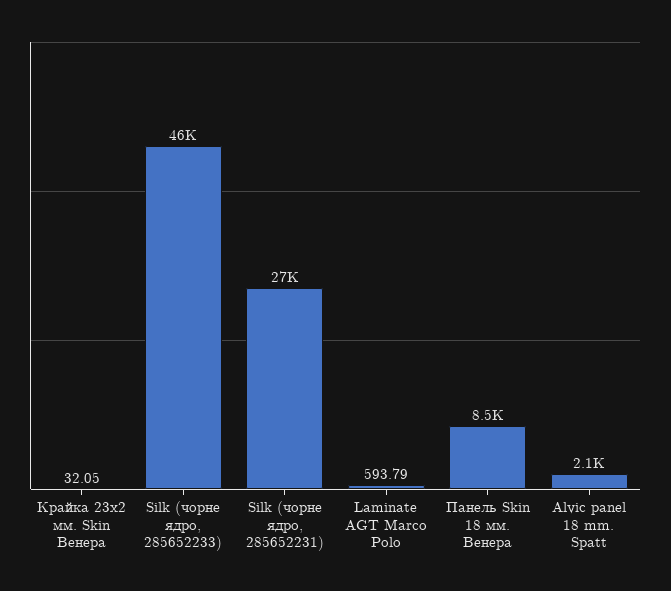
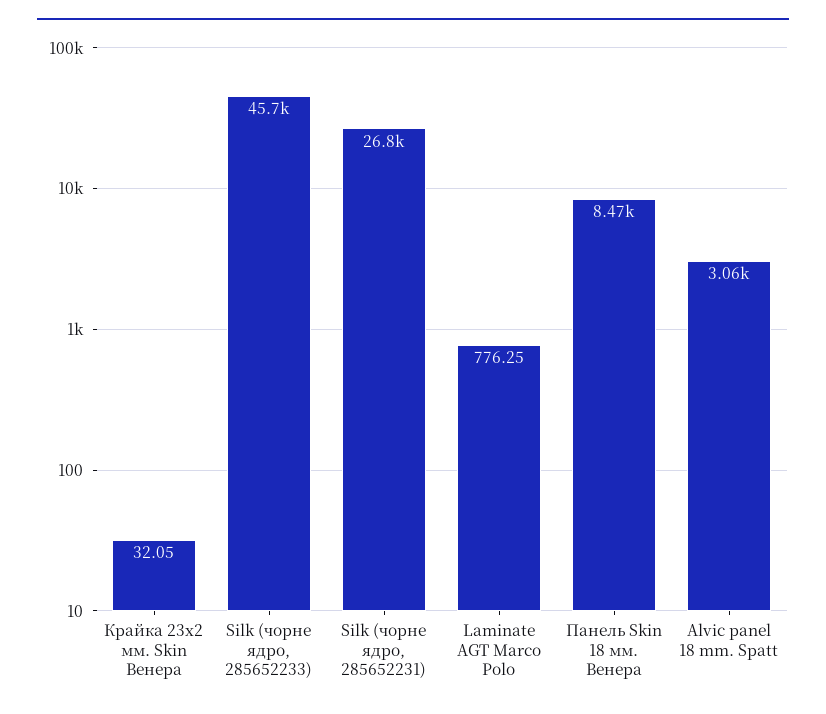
  {
    "Крайка 23x2 мм. Skin Венера": 32.05,
    "Silk (чорне ядро, 285652233)": 45700,
    "Silk (чорне ядро, 285652231)": 26800,
-   "Laminate AGT Marco Polo": 593.79,
+   "Laminate AGT Marco Polo": 776.25,
    "Панель Skin 18 мм. Венера": 8470,
-   "Alvic panel 18 mm. Spatt": 2100
+   "Alvic panel 18 mm. Spatt": 3060
  }

